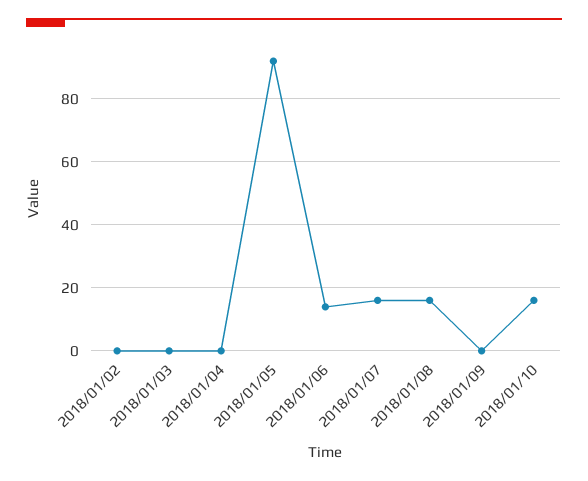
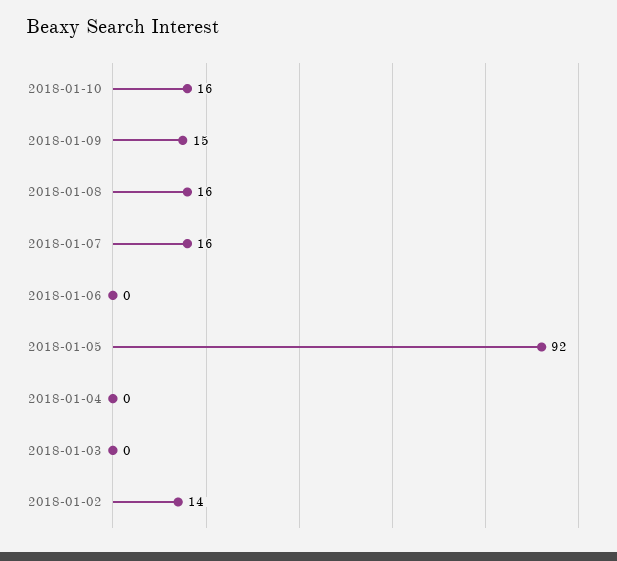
  {
-   "2018/01/02": 0,
+   "2018/01/02": 14,
    "2018/01/03": 0,
    "2018/01/04": 0,
    "2018/01/05": 92,
-   "2018/01/06": 15,
+   "2018/01/06": 0,
    "2018/01/07": 16,
    "2018/01/08": 16,
-   "2018/01/09": 0,
+   "2018/01/09": 15,
    "2018/01/10": 16
  }

